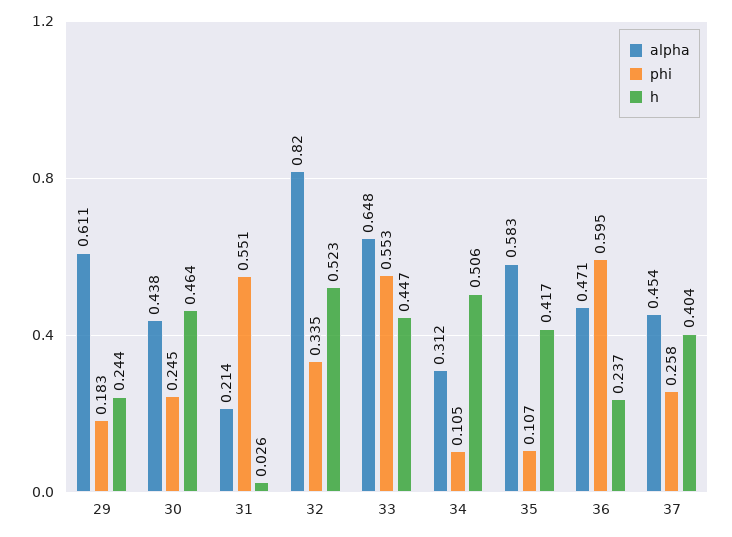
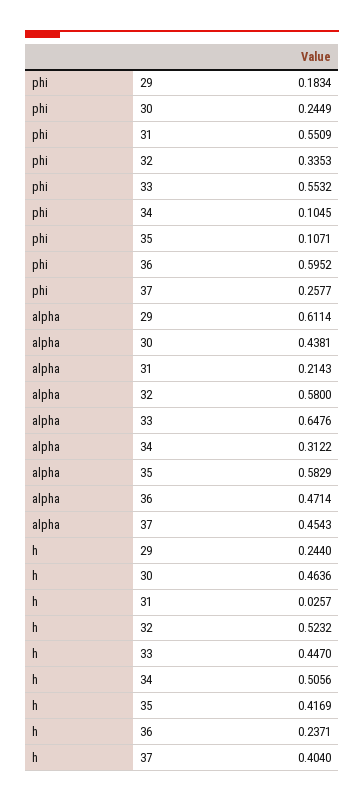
  {
    "alpha": {
      "29": 0.6114,
      "30": 0.4381,
      "31": 0.2143,
-     "32": 0.82,
+     "32": 0.58,
      "33": 0.6476,
      "34": 0.3122,
      "35": 0.5829,
      "36": 0.4714,
      "37": 0.4543
    },
    "phi": {
      "29": 0.1834,
      "30": 0.2449,
      "31": 0.5509,
      "32": 0.3353,
      "33": 0.5532,
      "34": 0.1045,
      "35": 0.1071,
      "36": 0.5952,
      "37": 0.2577
    },
    "h": {
      "29": 0.244,
      "30": 0.4636,
      "31": 0.0257,
      "32": 0.5232,
      "33": 0.447,
      "34": 0.5056,
      "35": 0.4169,
      "36": 0.2371,
      "37": 0.404
    }
  }

